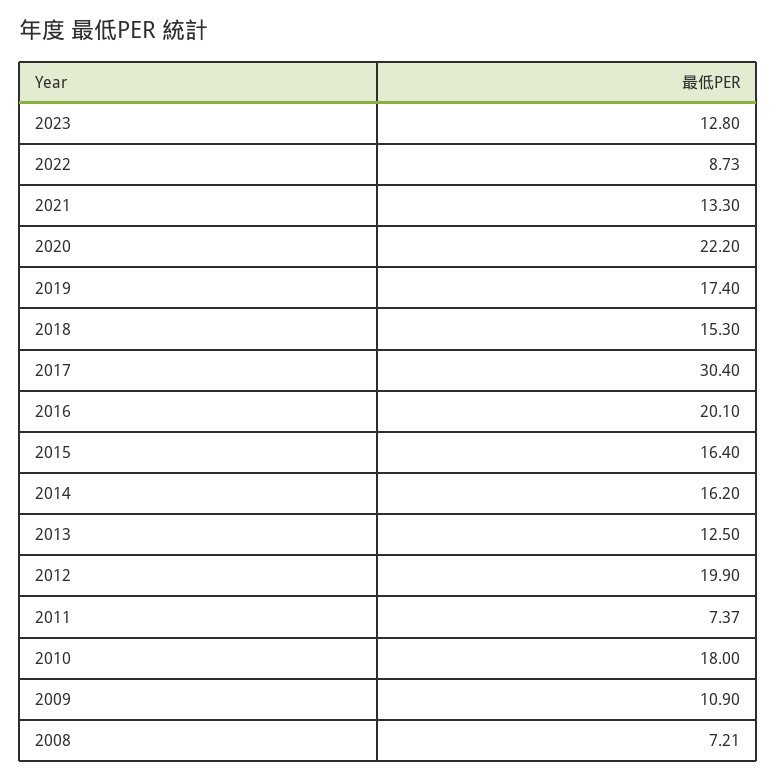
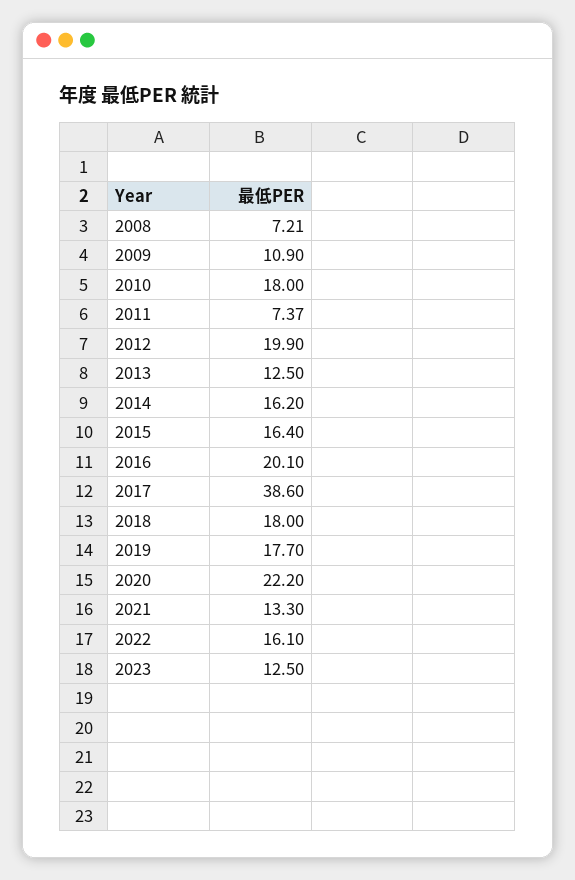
  {
-   "2023": 12.8,
+   "2023": 12.5,
-   "2022": 8.73,
+   "2022": 16.1,
    "2021": 13.3,
    "2020": 22.2,
-   "2019": 17.4,
+   "2019": 17.7,
-   "2018": 15.3,
+   "2018": 18,
-   "2017": 30.4,
+   "2017": 38.6,
    "2016": 20.1,
    "2015": 16.4,
    "2014": 16.2,
    "2013": 12.5,
    "2012": 19.9,
    "2011": 7.37,
    "2010": 18,
    "2009": 10.9,
    "2008": 7.21
  }

